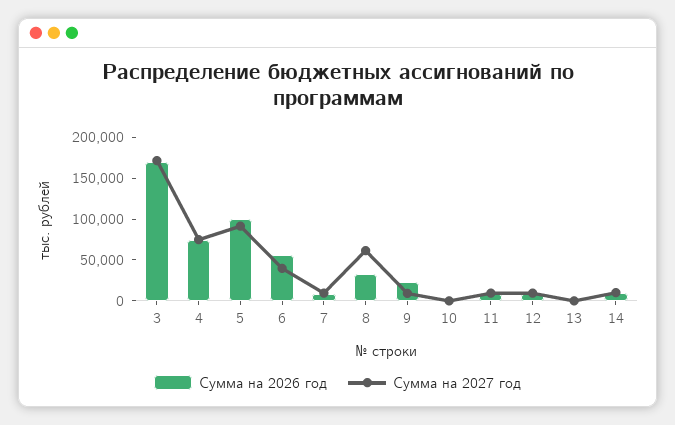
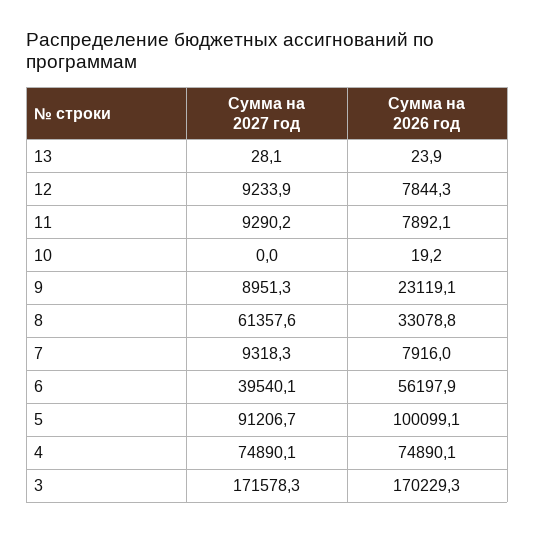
  {
    "Сумма на 2026 год": {
      "3": 170229.3,
      "4": 74890.1,
      "5": 100099.1,
      "6": 56197.9,
      "7": 7916,
      "8": 33078.8,
      "9": 23119.1,
      "10": 19.2,
      "11": 7892.1,
      "12": 7844.3,
-     "13": 23.9,
+     "13": 23.9
-     "14": 10000
    },
    "Сумма на 2027 год": {
      "3": 171578.3,
      "4": 74890.1,
      "5": 91206.7,
      "6": 39540.1,
      "7": 9318.3,
      "8": 61357.6,
      "9": 8951.3,
      "10": 0,
      "11": 9290.2,
      "12": 9233.9,
-     "13": 28.1,
+     "13": 28.1
-     "14": 10000
    }
  }

